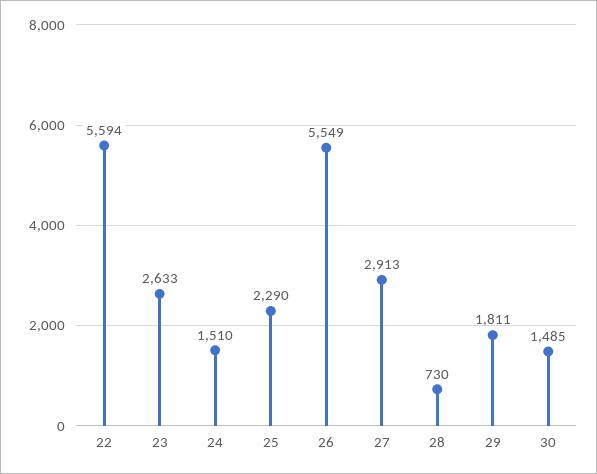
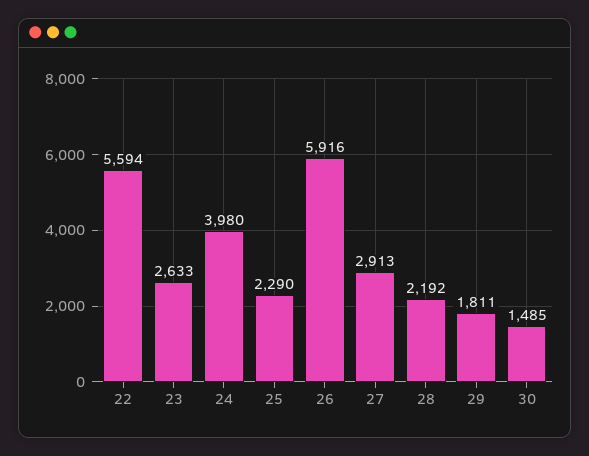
  {
    "22": 5594,
    "23": 2633,
-   "24": 1510,
+   "24": 3980,
    "25": 2290,
-   "26": 5549,
+   "26": 5916,
    "27": 2913,
-   "28": 730,
+   "28": 2192,
    "29": 1811,
    "30": 1485
  }

